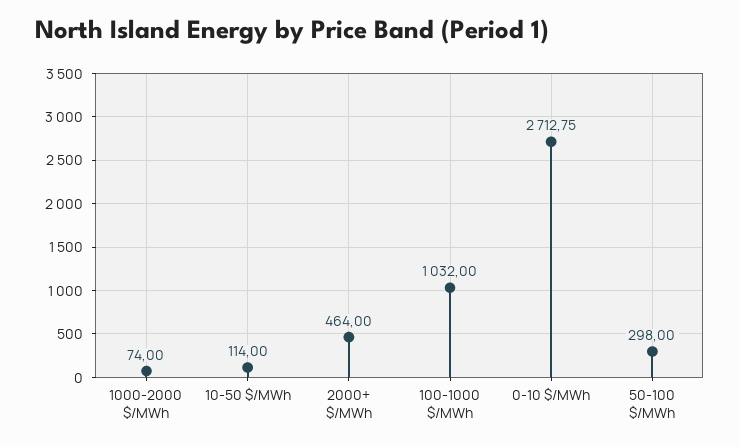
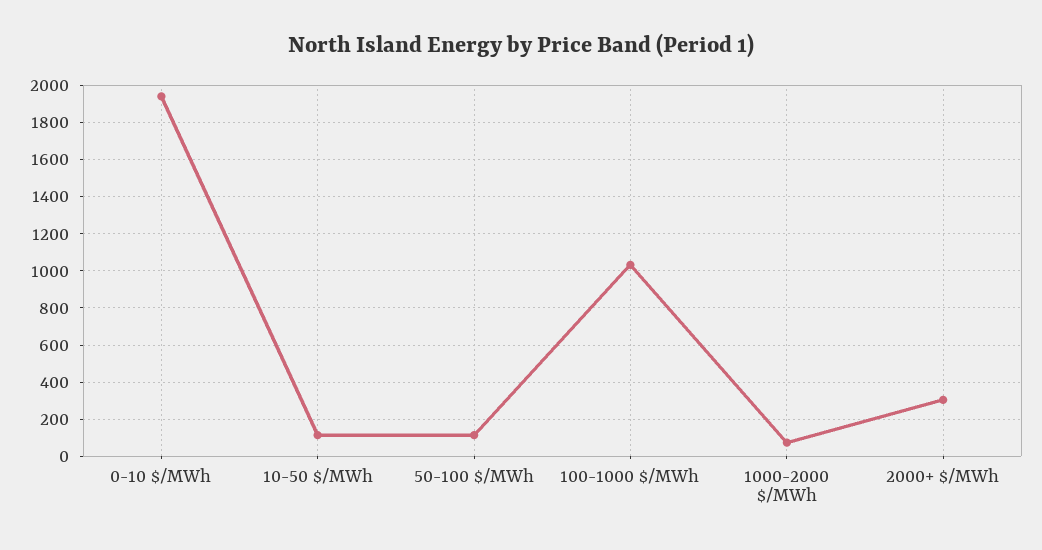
  {
    "1000-2000 $/MWh": 74,
    "10-50 $/MWh": 114,
-   "2000+ $/MWh": 464,
+   "2000+ $/MWh": 300,
    "100-1000 $/MWh": 1032,
-   "0-10 $/MWh": 2712.75,
+   "0-10 $/MWh": 1950,
-   "50-100 $/MWh": 298
+   "50-100 $/MWh": 100
  }

